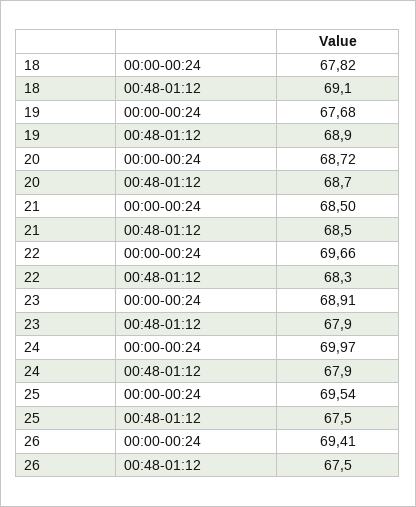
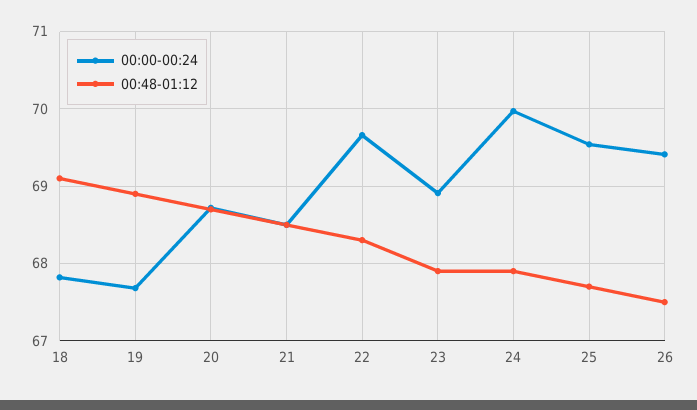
  {
    "00:00-00:24": {
      "18": 67.82,
      "19": 67.68,
      "20": 68.72,
      "21": 68.5,
      "22": 69.66,
      "23": 68.91,
      "24": 69.97,
      "25": 69.54,
      "26": 69.41
    },
    "00:48-01:12": {
      "18": 69.1,
      "19": 68.9,
      "20": 68.7,
      "21": 68.5,
      "22": 68.3,
      "23": 67.9,
      "24": 67.9,
-     "25": 67.5,
+     "25": 67.7,
      "26": 67.5
    }
  }

